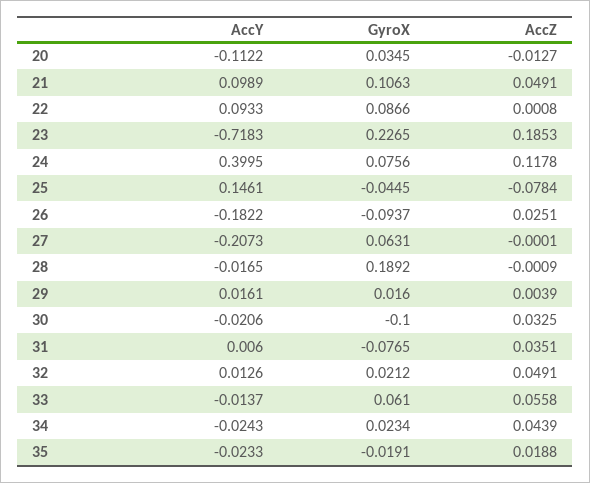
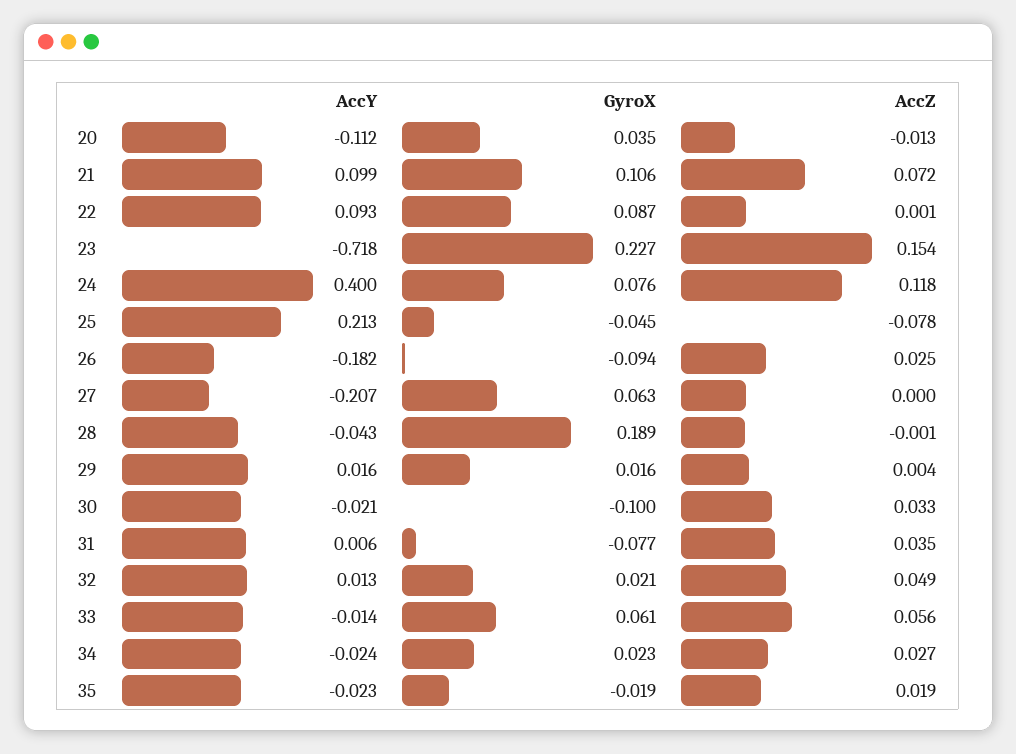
  {
    "AccY": {
      "20": -0.1122,
      "21": 0.0989,
      "22": 0.0933,
      "23": -0.7183,
      "24": 0.3995,
-     "25": 0.1461,
+     "25": 0.213,
      "26": -0.1822,
      "27": -0.2073,
-     "28": -0.0165,
+     "28": -0.043,
      "29": 0.0161,
      "30": -0.0206,
      "31": 0.006,
      "32": 0.0126,
      "33": -0.0137,
      "34": -0.0243,
      "35": -0.0233
    },
    "GyroX": {
      "20": 0.0345,
      "21": 0.1063,
      "22": 0.0866,
      "23": 0.2265,
      "24": 0.0756,
      "25": -0.0445,
      "26": -0.0937,
      "27": 0.0631,
      "28": 0.1892,
      "29": 0.016,
      "30": -0.1,
      "31": -0.0765,
      "32": 0.0212,
      "33": 0.061,
      "34": 0.0234,
      "35": -0.0191
    },
    "AccZ": {
      "20": -0.0127,
-     "21": 0.0491,
+     "21": 0.072,
      "22": 0.0008,
-     "23": 0.1853,
+     "23": 0.154,
      "24": 0.1178,
      "25": -0.0784,
      "26": 0.0251,
      "27": -0.0001,
      "28": -0.0009,
      "29": 0.0039,
      "30": 0.0325,
      "31": 0.0351,
      "32": 0.0491,
      "33": 0.0558,
-     "34": 0.0439,
+     "34": 0.027,
      "35": 0.0188
    }
  }

